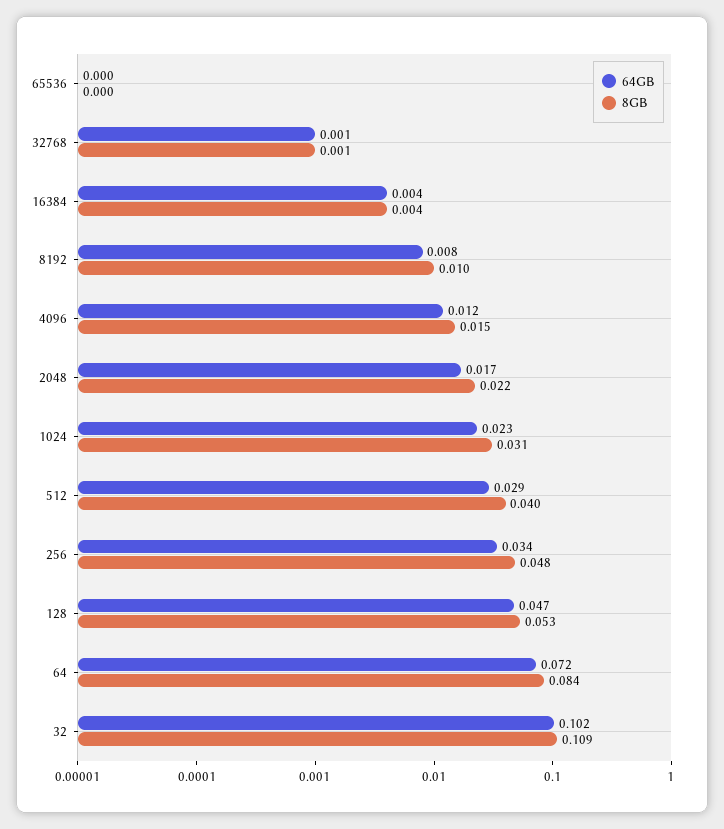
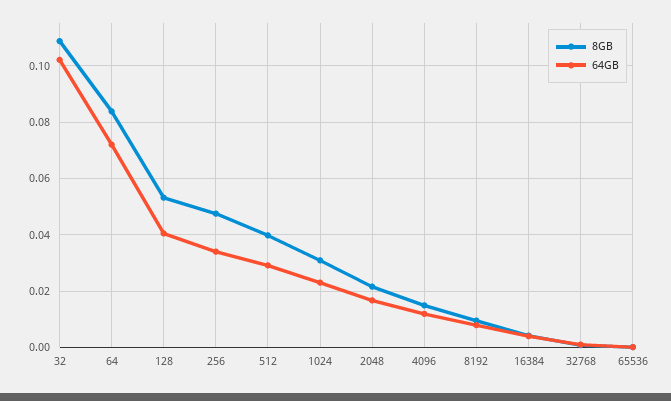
  {
    "64GB": {
      "65536": 0,
      "32768": 0.001,
      "16384": 0.004,
      "8192": 0.008,
      "4096": 0.012,
      "2048": 0.017,
      "1024": 0.023,
      "512": 0.029,
      "256": 0.034,
-     "128": 0.047,
+     "128": 0.04,
      "64": 0.072,
      "32": 0.102
    },
    "8GB": {
      "65536": 0,
      "32768": 0.001,
      "16384": 0.004,
      "8192": 0.01,
      "4096": 0.015,
      "2048": 0.022,
      "1024": 0.031,
      "512": 0.04,
      "256": 0.048,
      "128": 0.053,
      "64": 0.084,
      "32": 0.109
    }
  }

